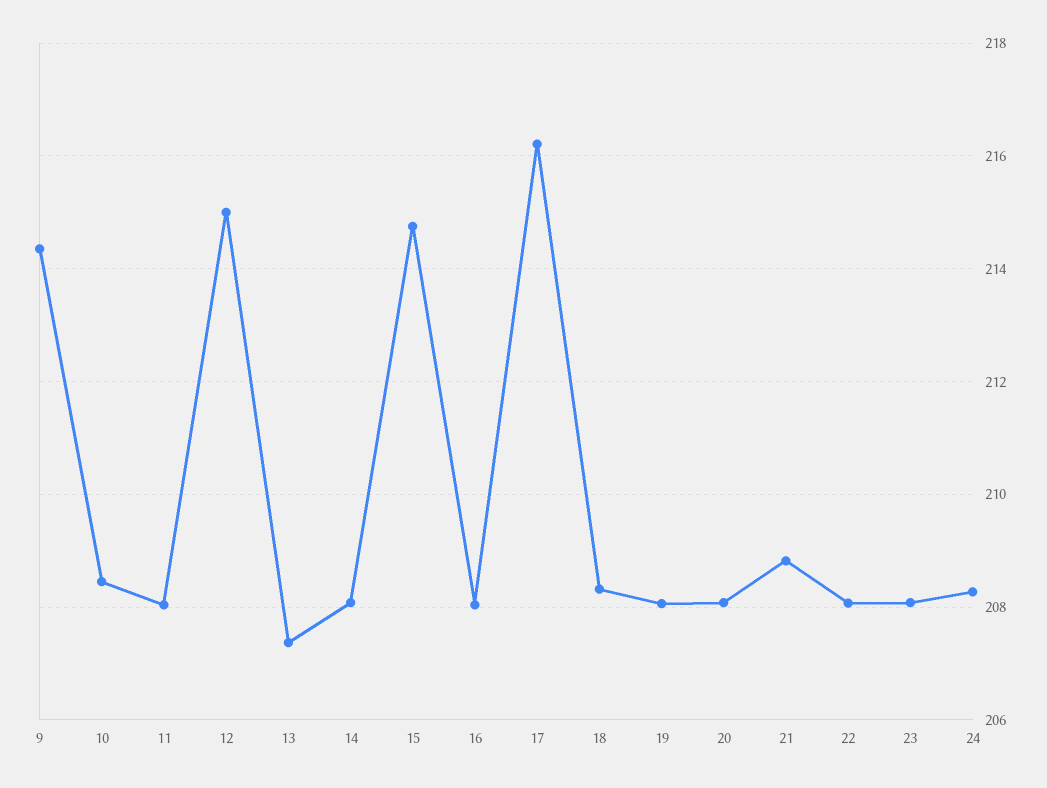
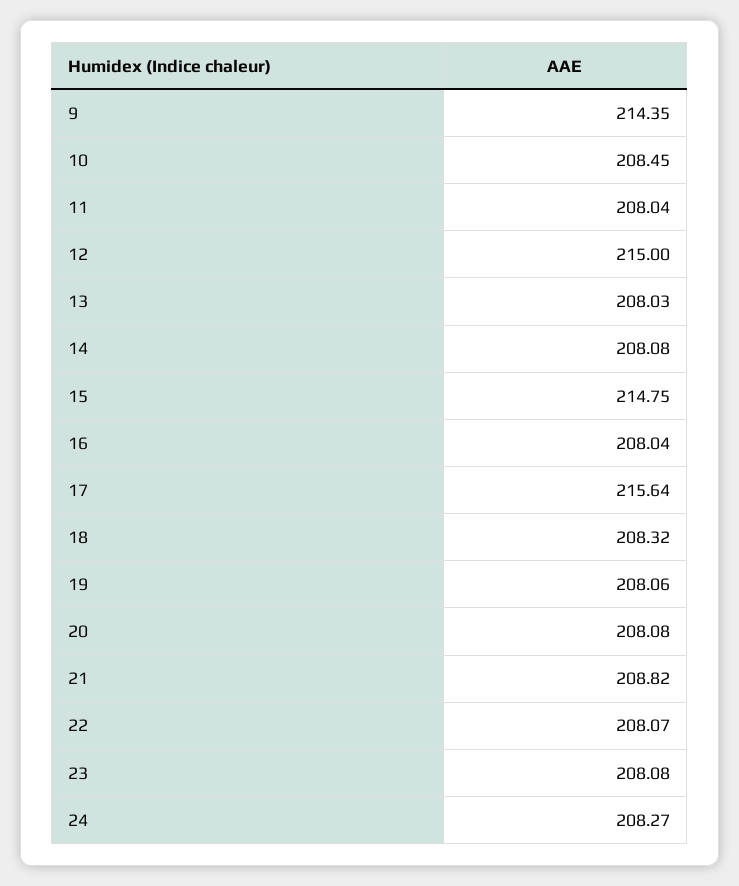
  {
    "9": 214.35,
    "10": 208.45,
    "11": 208.04,
    "12": 215,
-   "13": 207.4,
+   "13": 208.03,
    "14": 208.08,
    "15": 214.75,
    "16": 208.04,
-   "17": 216.2,
+   "17": 215.64,
    "18": 208.32,
    "19": 208.06,
    "20": 208.08,
    "21": 208.82,
    "22": 208.07,
    "23": 208.08,
    "24": 208.27
  }

